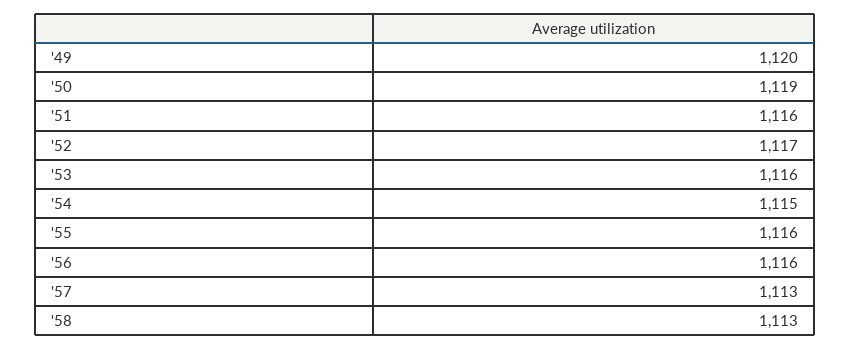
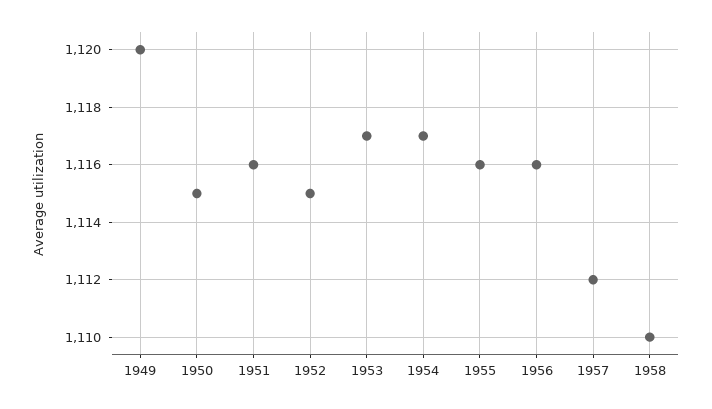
  {
    "'49": 1120,
-   "'50": 1119,
+   "'50": 1115,
    "'51": 1116,
-   "'52": 1117,
+   "'52": 1115,
-   "'53": 1116,
+   "'53": 1117,
-   "'54": 1115,
+   "'54": 1117,
    "'55": 1116,
    "'56": 1116,
-   "'57": 1113,
+   "'57": 1112,
-   "'58": 1113
+   "'58": 1110
  }

